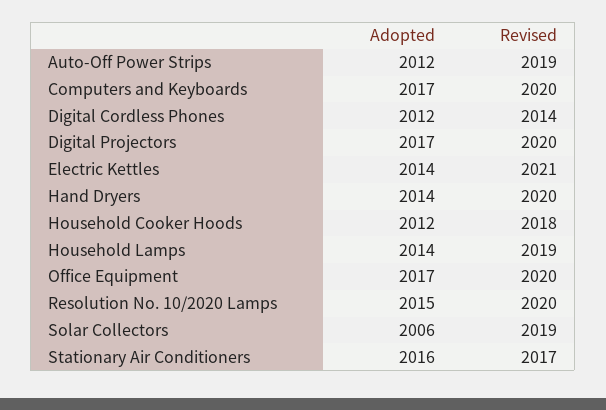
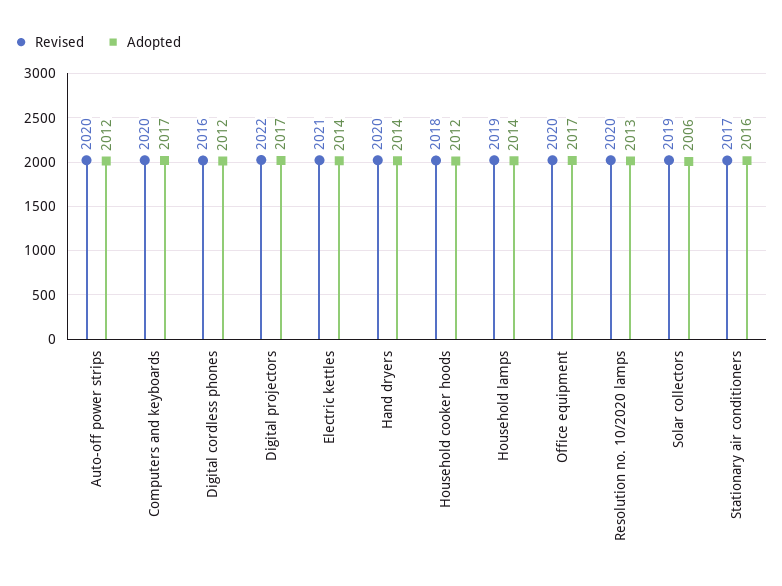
  {
    "Adopted": {
      "Auto-Off Power Strips": 2012,
      "Computers and Keyboards": 2017,
      "Digital Cordless Phones": 2012,
      "Digital Projectors": 2017,
      "Electric Kettles": 2014,
      "Hand Dryers": 2014,
      "Household Cooker Hoods": 2012,
      "Household Lamps": 2014,
      "Office Equipment": 2017,
-     "Resolution No. 10/2020 Lamps": 2015,
+     "Resolution No. 10/2020 Lamps": 2013,
      "Solar Collectors": 2006,
      "Stationary Air Conditioners": 2016
    },
    "Revised": {
-     "Auto-Off Power Strips": 2019,
+     "Auto-Off Power Strips": 2020,
      "Computers and Keyboards": 2020,
-     "Digital Cordless Phones": 2014,
+     "Digital Cordless Phones": 2016,
-     "Digital Projectors": 2020,
+     "Digital Projectors": 2022,
      "Electric Kettles": 2021,
      "Hand Dryers": 2020,
      "Household Cooker Hoods": 2018,
      "Household Lamps": 2019,
      "Office Equipment": 2020,
      "Resolution No. 10/2020 Lamps": 2020,
      "Solar Collectors": 2019,
      "Stationary Air Conditioners": 2017
    }
  }

